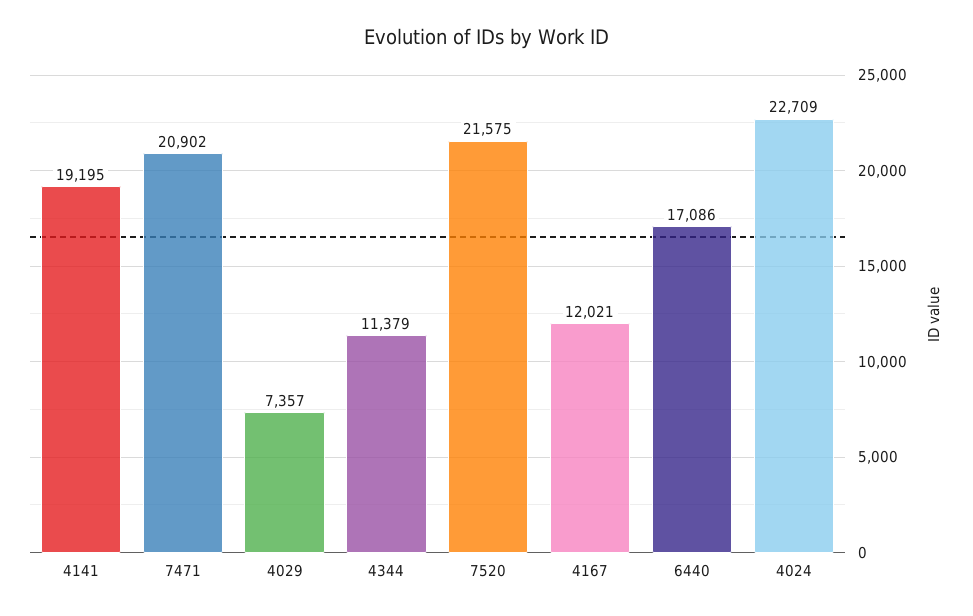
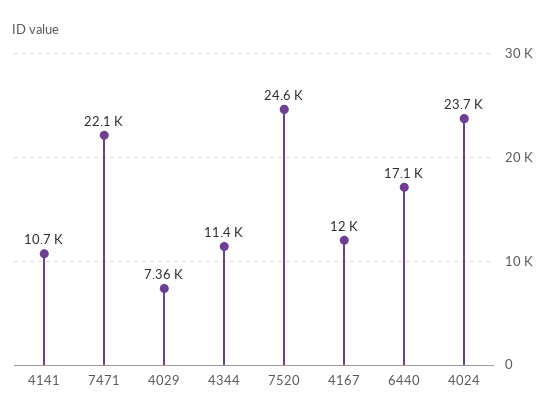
  {
-   "4141": 19195,
+   "4141": 10700,
-   "7471": 20902,
+   "7471": 22100,
    "4029": 7357,
    "4344": 11379,
-   "7520": 21575,
+   "7520": 24600,
    "4167": 12021,
    "6440": 17086,
-   "4024": 22709
+   "4024": 23700
  }

